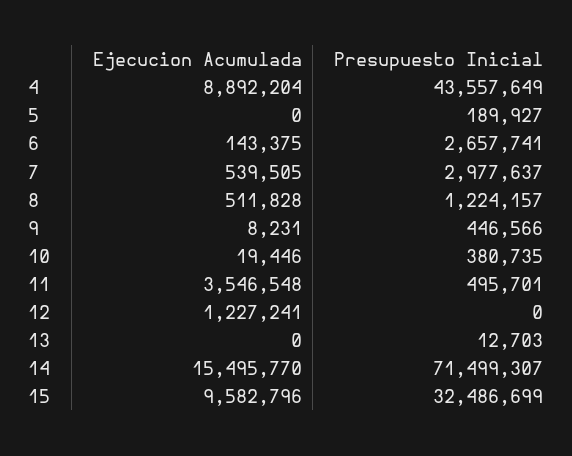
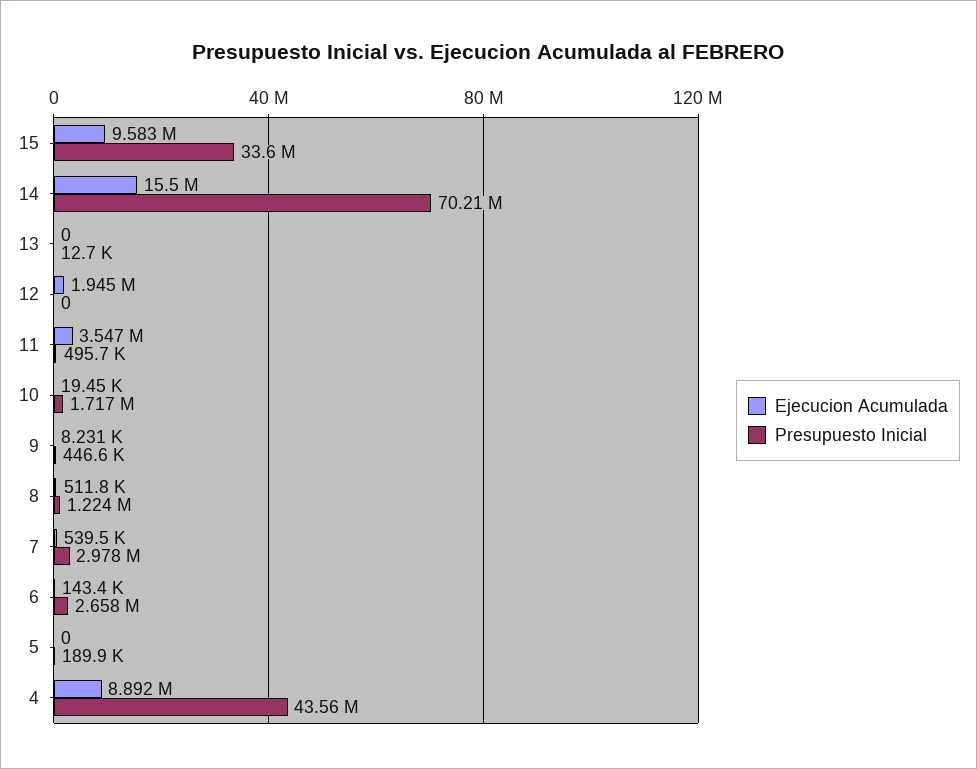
  {
    "Ejecucion Acumulada": {
      "4": 8892204,
      "5": 0,
      "6": 143375,
      "7": 539505,
      "8": 511828,
      "9": 8231,
      "10": 19446,
      "11": 3546548,
-     "12": 1227241,
+     "12": 1945000,
      "13": 0,
      "14": 15495770,
      "15": 9582796
    },
    "Presupuesto Inicial": {
      "4": 43557649,
      "5": 189927,
      "6": 2657741,
      "7": 2977637,
      "8": 1224157,
      "9": 446566,
-     "10": 380735,
+     "10": 1717000,
      "11": 495701,
      "12": 0,
      "13": 12703,
-     "14": 71499307,
+     "14": 70210000,
-     "15": 32486699
+     "15": 33600000
    }
  }

